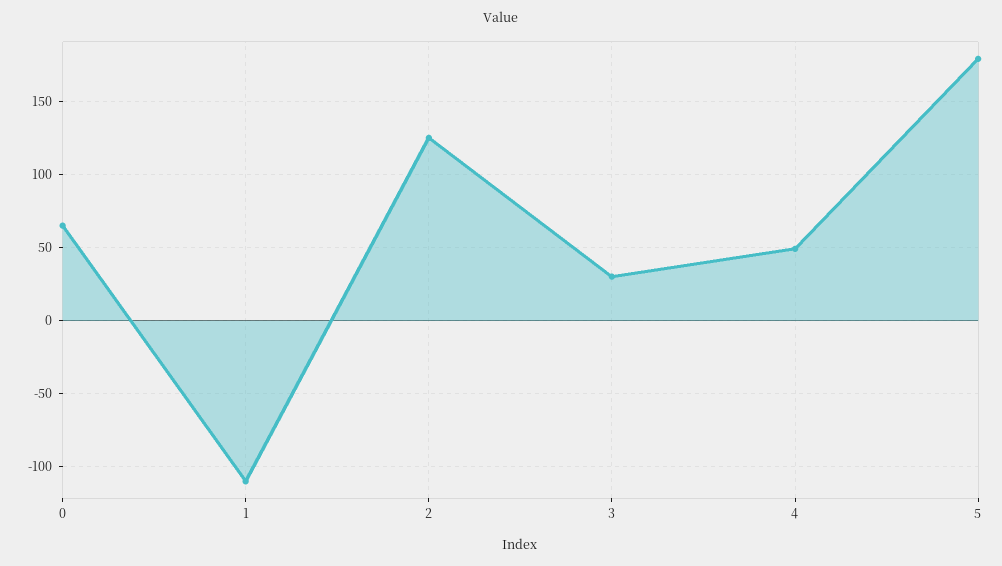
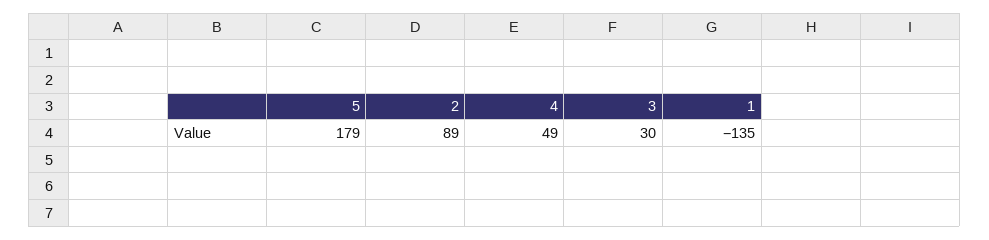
  {
-   "0": 65,
-   "1": -110,
+   "1": -135,
-   "2": 125,
+   "2": 89,
    "3": 30,
    "4": 49,
    "5": 179
  }

